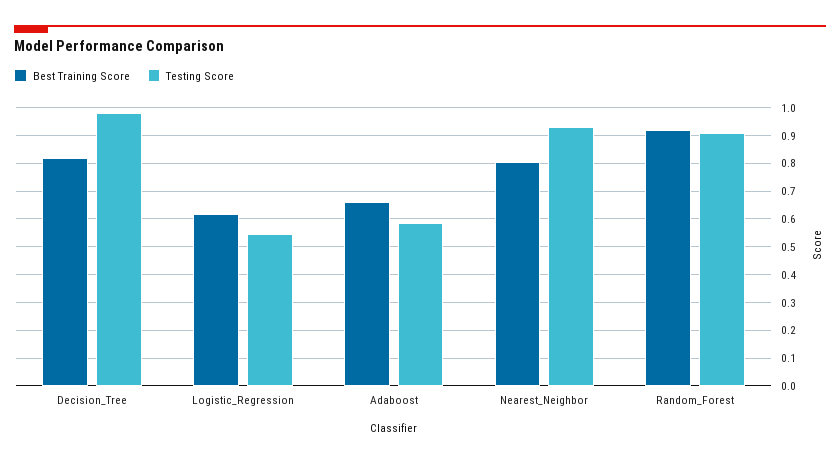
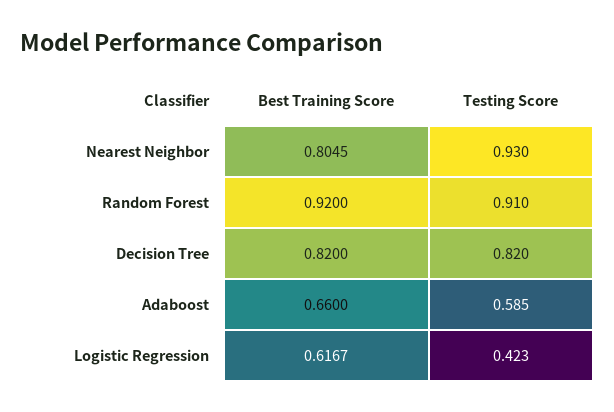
  {
    "Best Training Score": {
      "Decision_Tree": 0.82,
      "Logistic_Regression": 0.6167,
      "Adaboost": 0.66,
      "Nearest_Neighbor": 0.8045,
      "Random_Forest": 0.92
    },
    "Testing Score": {
-     "Decision_Tree": 0.975,
+     "Decision_Tree": 0.82,
-     "Logistic_Regression": 0.55,
+     "Logistic_Regression": 0.423,
      "Adaboost": 0.585,
      "Nearest_Neighbor": 0.93,
      "Random_Forest": 0.91
    }
  }

